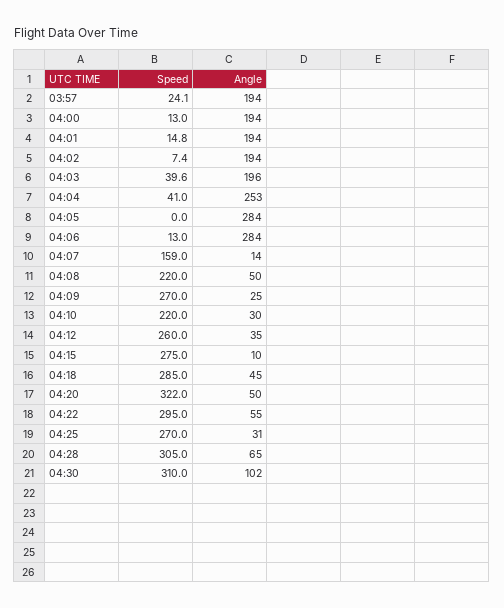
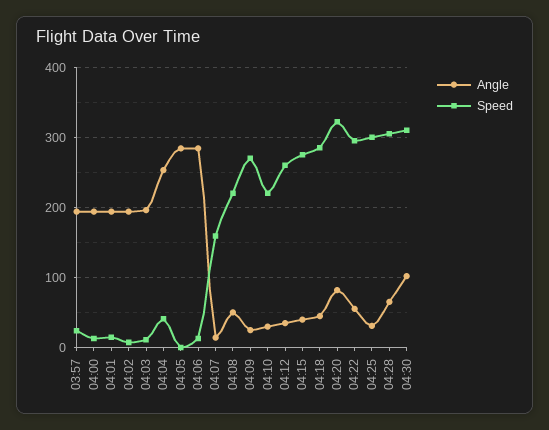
  {
    "Speed": {
      "03:57": 24.1,
      "04:00": 13,
      "04:01": 14.8,
      "04:02": 7.4,
-     "04:03": 39.6,
+     "04:03": 10,
      "04:04": 41,
      "04:05": 0,
      "04:06": 13,
      "04:07": 159,
      "04:08": 220,
      "04:09": 270,
      "04:10": 220,
      "04:12": 260,
      "04:15": 275,
      "04:18": 285,
      "04:20": 322,
      "04:22": 295,
-     "04:25": 270,
+     "04:25": 300,
      "04:28": 305,
      "04:30": 310
    },
    "Angle": {
      "03:57": 194,
      "04:00": 194,
      "04:01": 194,
      "04:02": 194,
      "04:03": 196,
      "04:04": 253,
      "04:05": 284,
      "04:06": 284,
      "04:07": 14,
      "04:08": 50,
      "04:09": 25,
      "04:10": 30,
      "04:12": 35,
-     "04:15": 10,
+     "04:15": 40,
      "04:18": 45,
-     "04:20": 50,
+     "04:20": 80,
      "04:22": 55,
      "04:25": 31,
      "04:28": 65,
      "04:30": 102
    }
  }

